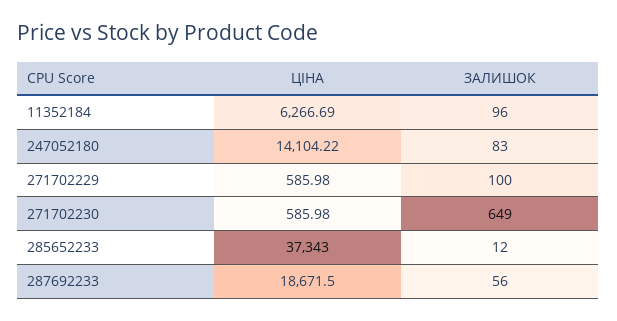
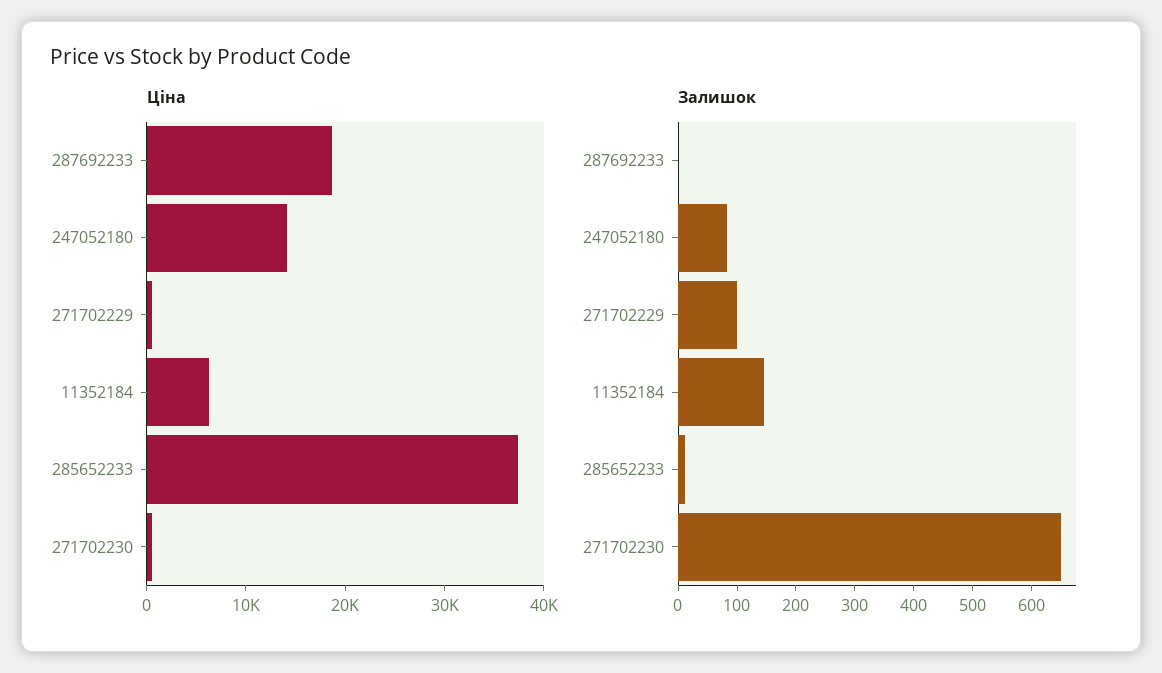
  {
    "ЦІНА": {
      "11352184": 6266.69,
      "247052180": 14104.22,
      "271702229": 585.98,
      "271702230": 585.98,
      "285652233": 37343,
      "287692233": 18671.5
    },
    "ЗАЛИШОК": {
-     "11352184": 96,
+     "11352184": 140,
      "247052180": 83,
      "271702229": 100,
      "271702230": 649,
      "285652233": 12,
-     "287692233": 56
+     "287692233": 0
    }
  }

